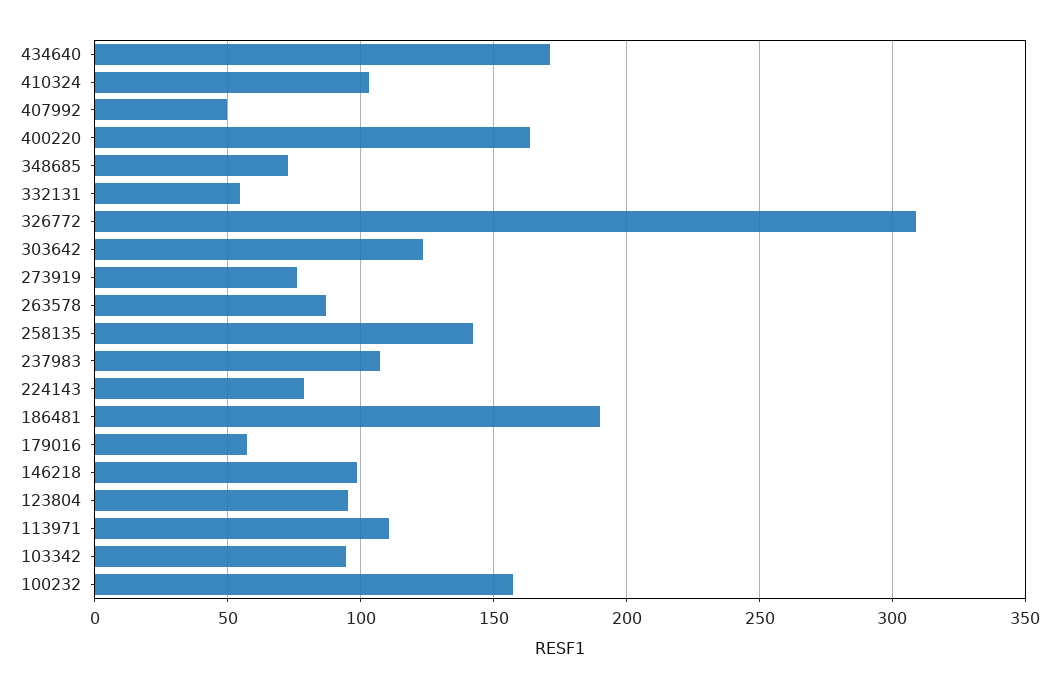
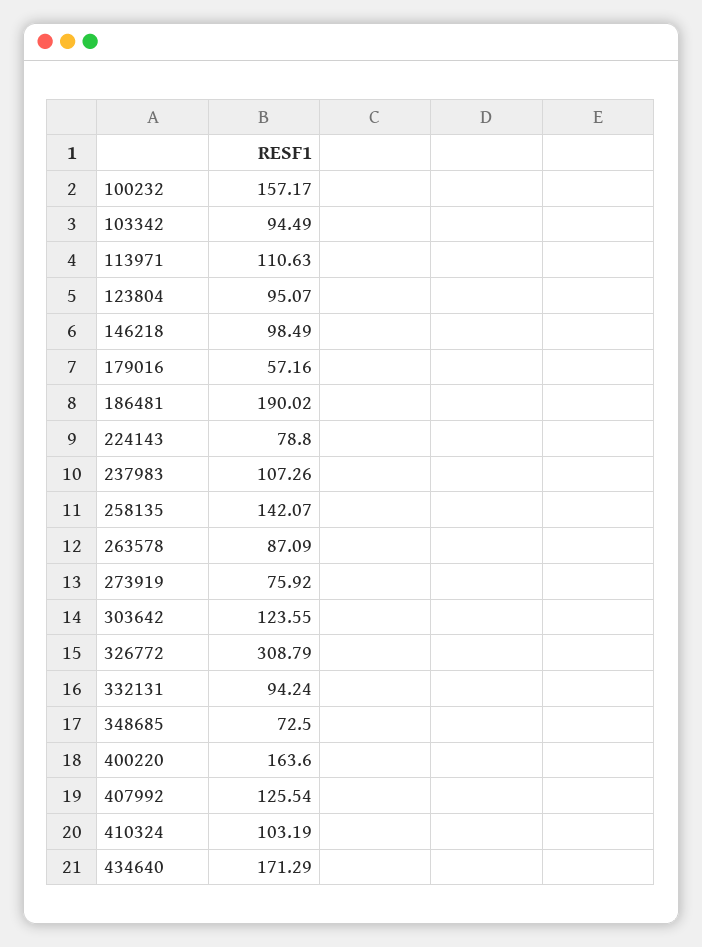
  {
    "434640": 171.29,
    "410324": 103.19,
-   "407992": 50,
+   "407992": 125.54,
    "400220": 163.6,
    "348685": 72.5,
-   "332131": 55,
+   "332131": 94.24,
    "326772": 308.79,
    "303642": 123.55,
    "273919": 75.92,
    "263578": 87.09,
    "258135": 142.07,
    "237983": 107.26,
    "224143": 78.8,
    "186481": 190.02,
    "179016": 57.16,
    "146218": 98.49,
    "123804": 95.07,
    "113971": 110.63,
    "103342": 94.49,
    "100232": 157.17
  }

